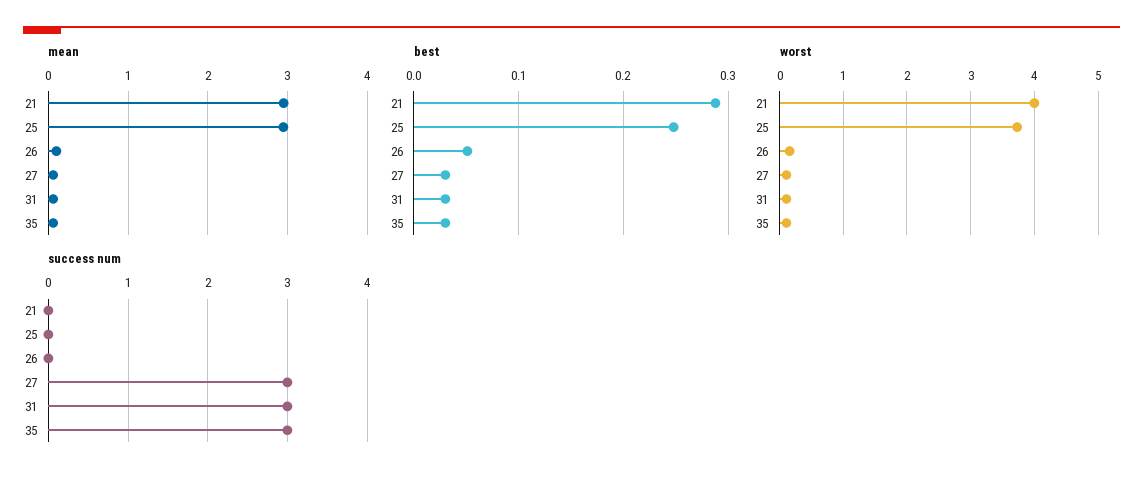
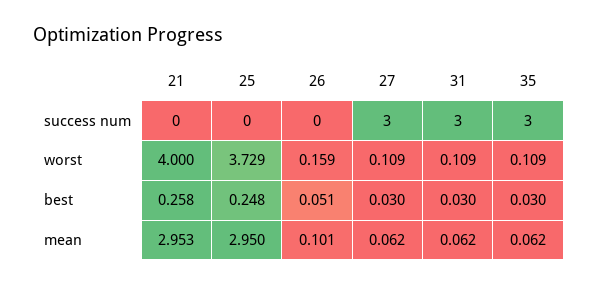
  {
    "mean": {
      "21": 2.953,
      "25": 2.95,
      "26": 0.101,
      "27": 0.062,
      "31": 0.062,
      "35": 0.062
    },
    "best": {
-     "21": 0.29,
+     "21": 0.258,
      "25": 0.248,
      "26": 0.051,
      "27": 0.03,
      "31": 0.03,
      "35": 0.03
    },
    "worst": {
      "21": 4,
      "25": 3.729,
      "26": 0.159,
      "27": 0.109,
      "31": 0.109,
      "35": 0.109
    },
    "success num": {
      "21": 0,
      "25": 0,
      "26": 0,
      "27": 3,
      "31": 3,
      "35": 3
    }
  }

